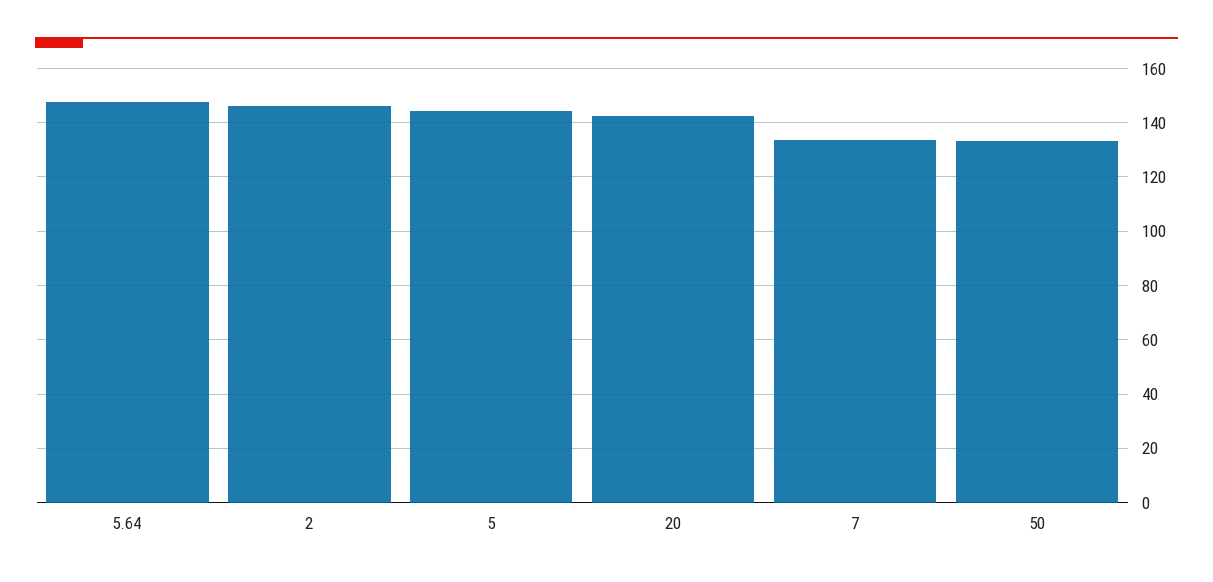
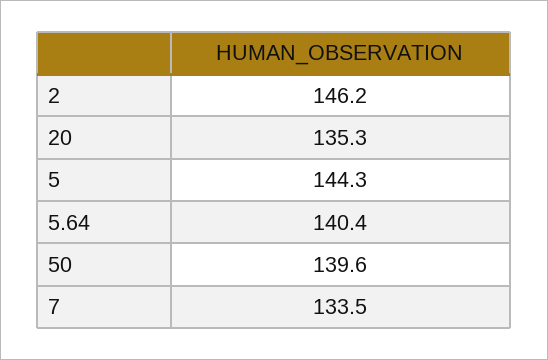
  {
-   "5.64": 147.5,
+   "5.64": 140.4,
    "2": 146.2,
    "5": 144.3,
-   "20": 142.5,
+   "20": 135.3,
    "7": 133.5,
-   "50": 132.5
+   "50": 139.6
  }

